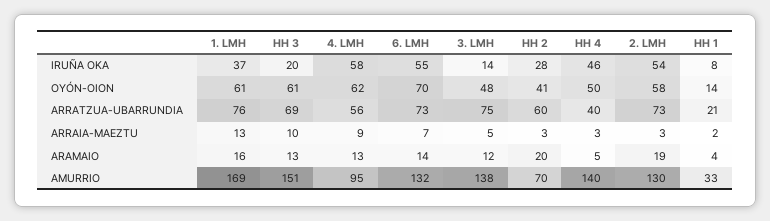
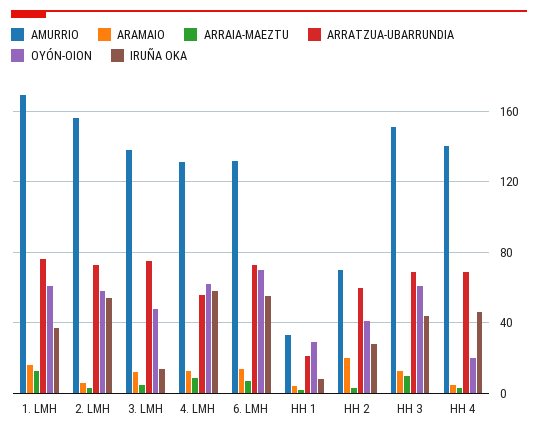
  {
    "IRUÑA OKA": {
      "1. LMH": 37,
-     "HH 3": 20,
+     "HH 3": 45,
      "4. LMH": 58,
      "6. LMH": 55,
      "3. LMH": 14,
      "HH 2": 28,
      "HH 4": 46,
      "2. LMH": 54,
      "HH 1": 8
    },
    "OYÓN-OION": {
      "1. LMH": 61,
      "HH 3": 61,
      "4. LMH": 62,
      "6. LMH": 70,
      "3. LMH": 48,
      "HH 2": 41,
-     "HH 4": 50,
+     "HH 4": 20,
      "2. LMH": 58,
-     "HH 1": 14
+     "HH 1": 30
    },
    "ARRATZUA-UBARRUNDIA": {
      "1. LMH": 76,
      "HH 3": 69,
      "4. LMH": 56,
      "6. LMH": 73,
      "3. LMH": 75,
      "HH 2": 60,
-     "HH 4": 40,
+     "HH 4": 70,
      "2. LMH": 73,
      "HH 1": 21
    },
    "ARRAIA-MAEZTU": {
      "1. LMH": 13,
      "HH 3": 10,
      "4. LMH": 9,
      "6. LMH": 7,
      "3. LMH": 5,
      "HH 2": 3,
      "HH 4": 3,
      "2. LMH": 3,
      "HH 1": 2
    },
    "ARAMAIO": {
      "1. LMH": 16,
      "HH 3": 13,
      "4. LMH": 13,
      "6. LMH": 14,
      "3. LMH": 12,
      "HH 2": 20,
      "HH 4": 5,
-     "2. LMH": 19,
+     "2. LMH": 5,
      "HH 1": 4
    },
    "AMURRIO": {
      "1. LMH": 169,
      "HH 3": 151,
-     "4. LMH": 95,
+     "4. LMH": 130,
      "6. LMH": 132,
      "3. LMH": 138,
      "HH 2": 70,
      "HH 4": 140,
-     "2. LMH": 130,
+     "2. LMH": 155,
      "HH 1": 33
    }
  }

